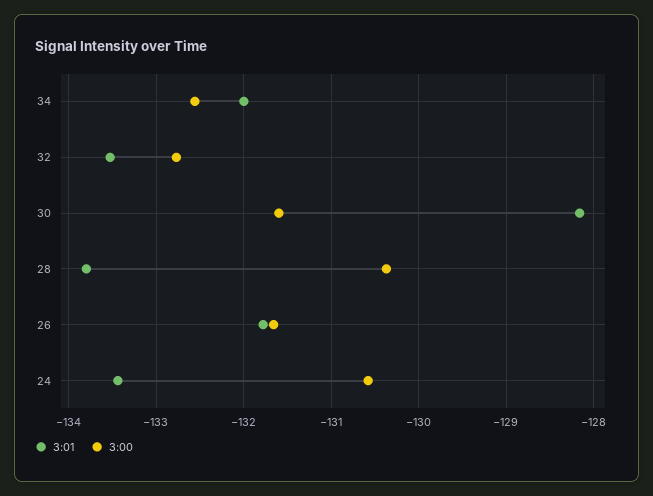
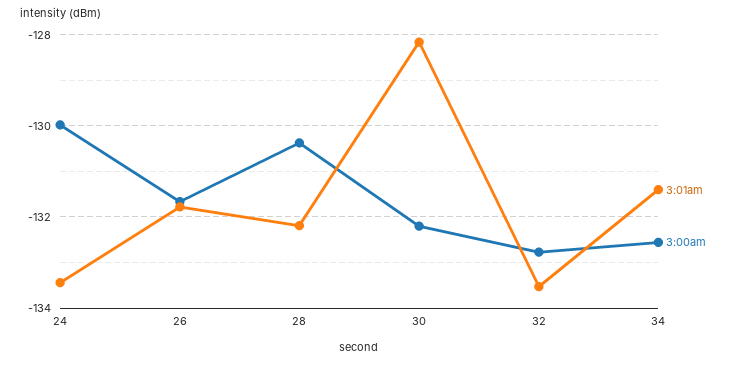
  {
    "3:01": {
-     "34": -132,
+     "34": -131.4,
      "32": -133.5,
      "30": -128.2,
-     "28": -133.8,
+     "28": -132.2,
      "26": -131.8,
      "24": -133.4
    },
    "3:00": {
      "34": -132.6,
      "32": -132.8,
-     "30": -131.6,
+     "30": -132.2,
      "28": -130.4,
      "26": -131.7,
-     "24": -130.6
+     "24": -130
    }
  }

